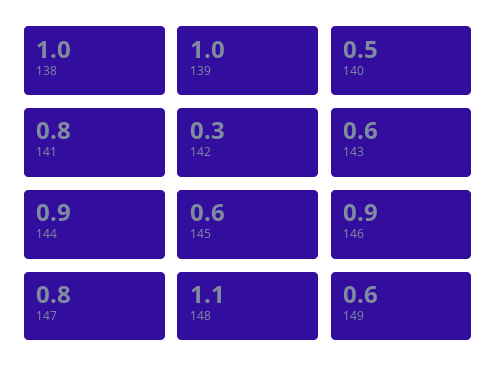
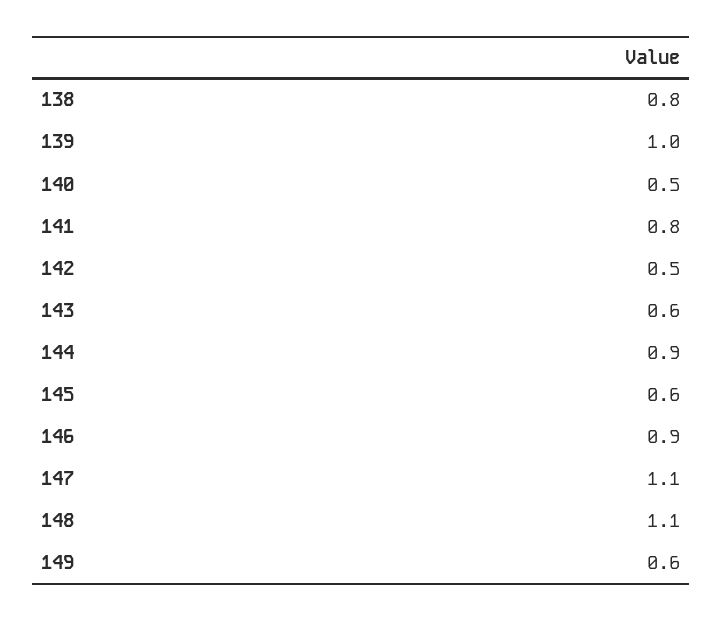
  {
-   "138": 1,
+   "138": 0.8,
    "139": 1,
    "140": 0.5,
    "141": 0.8,
-   "142": 0.3,
+   "142": 0.5,
    "143": 0.6,
    "144": 0.9,
    "145": 0.6,
    "146": 0.9,
-   "147": 0.8,
+   "147": 1.1,
    "148": 1.1,
    "149": 0.6
  }

